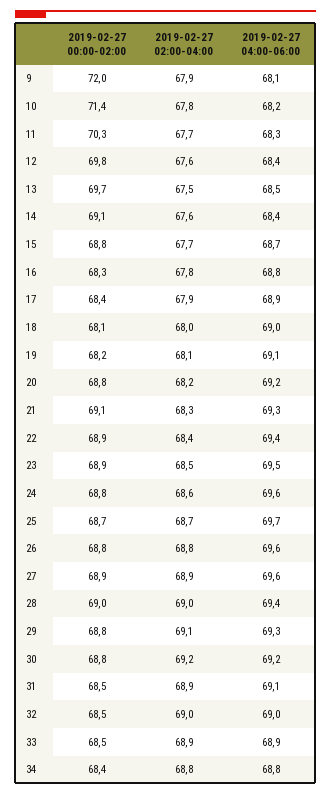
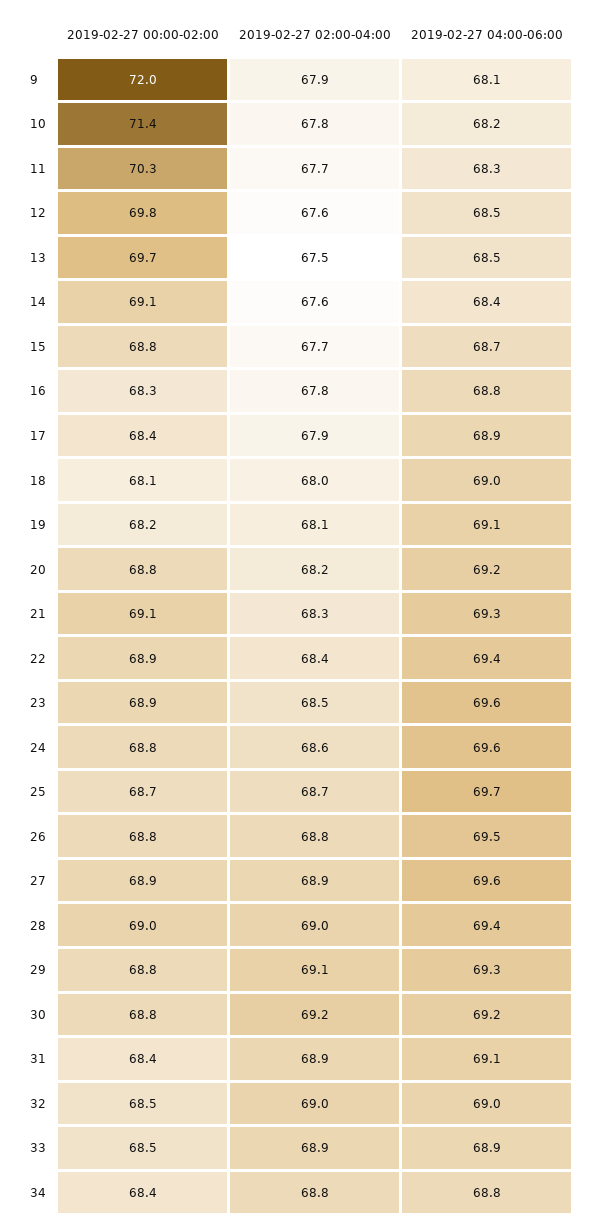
  {
    "2019-02-27 00:00-02:00": {
      "9": 72,
      "10": 71.4,
      "11": 70.3,
      "12": 69.8,
      "13": 69.7,
      "14": 69.1,
      "15": 68.8,
      "16": 68.3,
      "17": 68.4,
      "18": 68.1,
      "19": 68.2,
      "20": 68.8,
      "21": 69.1,
      "22": 68.9,
      "23": 68.9,
      "24": 68.8,
      "25": 68.7,
      "26": 68.8,
      "27": 68.9,
      "28": 69,
      "29": 68.8,
      "30": 68.8,
-     "31": 68.5,
+     "31": 68.4,
      "32": 68.5,
      "33": 68.5,
      "34": 68.4
    },
    "2019-02-27 02:00-04:00": {
      "9": 67.9,
      "10": 67.8,
      "11": 67.7,
      "12": 67.6,
      "13": 67.5,
      "14": 67.6,
      "15": 67.7,
      "16": 67.8,
      "17": 67.9,
      "18": 68,
      "19": 68.1,
      "20": 68.2,
      "21": 68.3,
      "22": 68.4,
      "23": 68.5,
      "24": 68.6,
      "25": 68.7,
      "26": 68.8,
      "27": 68.9,
      "28": 69,
      "29": 69.1,
      "30": 69.2,
      "31": 68.9,
      "32": 69,
      "33": 68.9,
      "34": 68.8
    },
    "2019-02-27 04:00-06:00": {
      "9": 68.1,
      "10": 68.2,
      "11": 68.3,
-     "12": 68.4,
+     "12": 68.5,
      "13": 68.5,
      "14": 68.4,
      "15": 68.7,
      "16": 68.8,
      "17": 68.9,
      "18": 69,
      "19": 69.1,
      "20": 69.2,
      "21": 69.3,
      "22": 69.4,
-     "23": 69.5,
+     "23": 69.6,
      "24": 69.6,
      "25": 69.7,
-     "26": 69.6,
+     "26": 69.5,
      "27": 69.6,
      "28": 69.4,
      "29": 69.3,
      "30": 69.2,
      "31": 69.1,
      "32": 69,
      "33": 68.9,
      "34": 68.8
    }
  }

